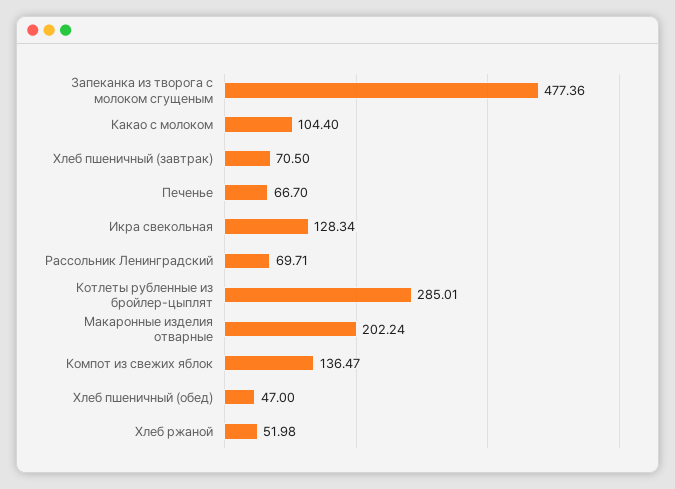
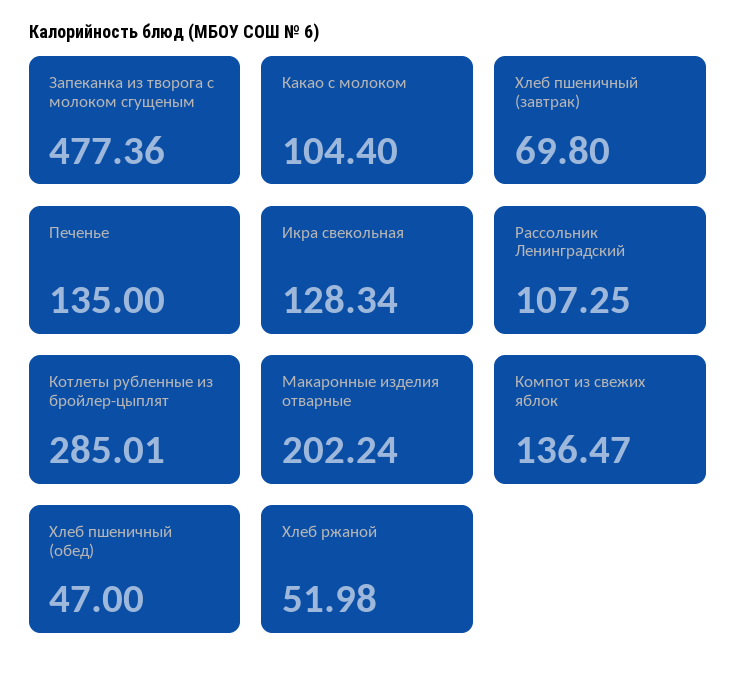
  {
    "Запеканка из творога с молоком сгущеным": 477.36,
    "Какао с молоком": 104.4,
-   "Хлеб пшеничный (завтрак)": 70.5,
+   "Хлеб пшеничный (завтрак)": 69.8,
-   "Печенье": 66.7,
+   "Печенье": 135,
    "Икра свекольная": 128.34,
-   "Рассольник Ленинградский": 69.71,
+   "Рассольник Ленинградский": 107.25,
    "Котлеты рубленные из бройлер-цыплят": 285.01,
    "Макаронные изделия отварные": 202.24,
    "Компот из свежих яблок": 136.47,
    "Хлеб пшеничный (обед)": 47,
    "Хлеб ржаной": 51.98
  }

